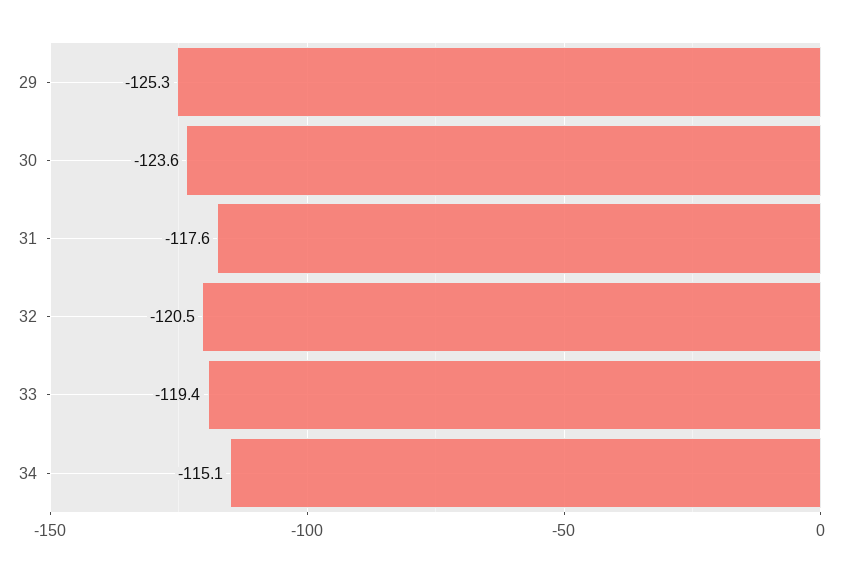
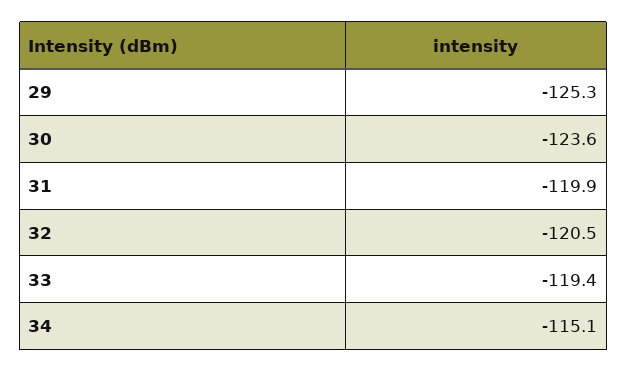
  {
    "29": -125.3,
    "30": -123.6,
-   "31": -117.6,
+   "31": -119.9,
    "32": -120.5,
    "33": -119.4,
    "34": -115.1
  }

